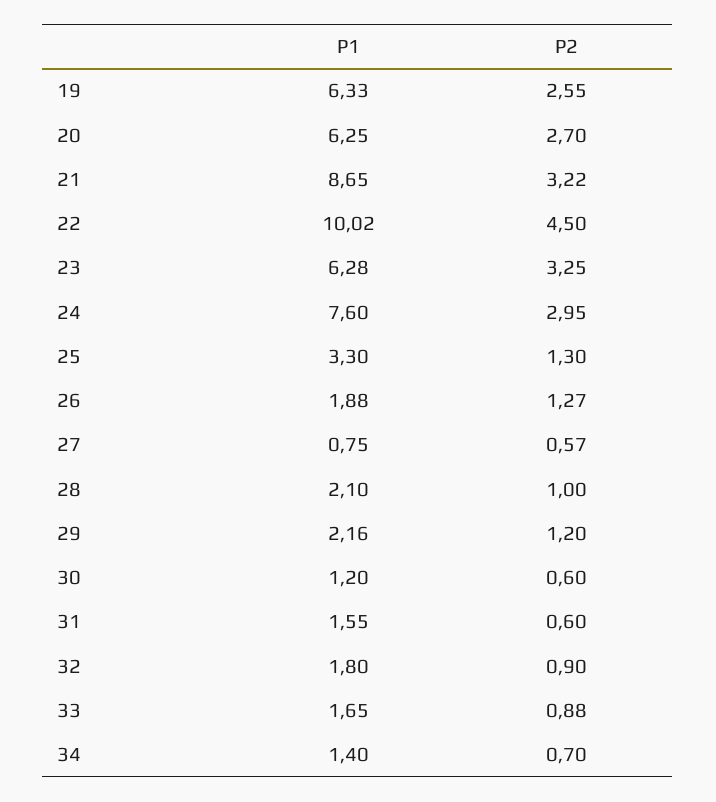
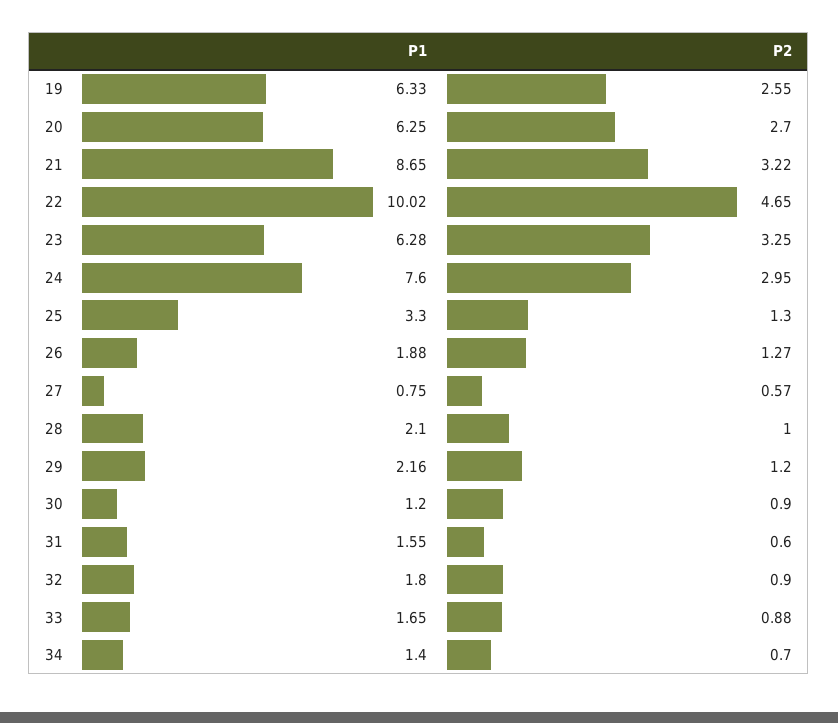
  {
    "P1": {
      "19": 6.33,
      "20": 6.25,
      "21": 8.65,
      "22": 10.02,
      "23": 6.28,
      "24": 7.6,
      "25": 3.3,
      "26": 1.88,
      "27": 0.75,
      "28": 2.1,
      "29": 2.16,
      "30": 1.2,
      "31": 1.55,
      "32": 1.8,
      "33": 1.65,
      "34": 1.4
    },
    "P2": {
      "19": 2.55,
      "20": 2.7,
      "21": 3.22,
-     "22": 4.5,
+     "22": 4.65,
      "23": 3.25,
      "24": 2.95,
      "25": 1.3,
      "26": 1.27,
      "27": 0.57,
      "28": 1,
      "29": 1.2,
-     "30": 0.6,
+     "30": 0.9,
      "31": 0.6,
      "32": 0.9,
      "33": 0.88,
      "34": 0.7
    }
  }

